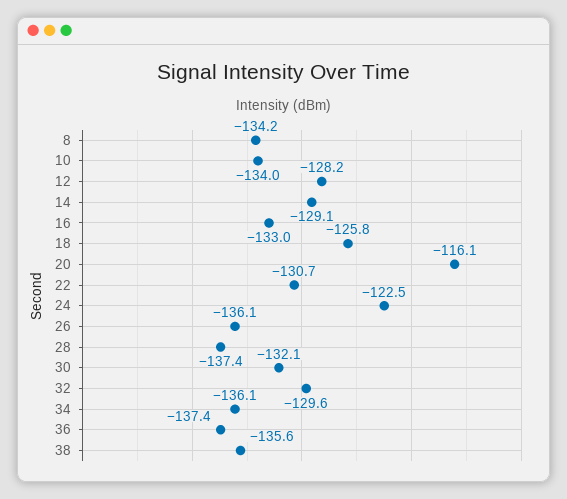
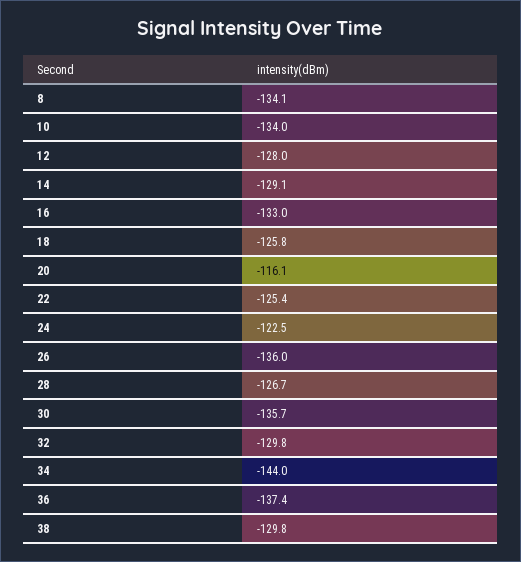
  {
-   "8": -134.2,
+   "8": -134.1,
    "10": -134,
-   "12": -128.2,
+   "12": -128,
    "14": -129.1,
    "16": -133,
    "18": -125.8,
    "20": -116.1,
-   "22": -130.7,
+   "22": -125.4,
    "24": -122.5,
-   "26": -136.1,
+   "26": -136,
-   "28": -137.4,
+   "28": -126.7,
-   "30": -132.1,
+   "30": -135.7,
-   "32": -129.6,
+   "32": -129.8,
-   "34": -136.1,
+   "34": -144,
    "36": -137.4,
-   "38": -135.6
+   "38": -129.8
  }

